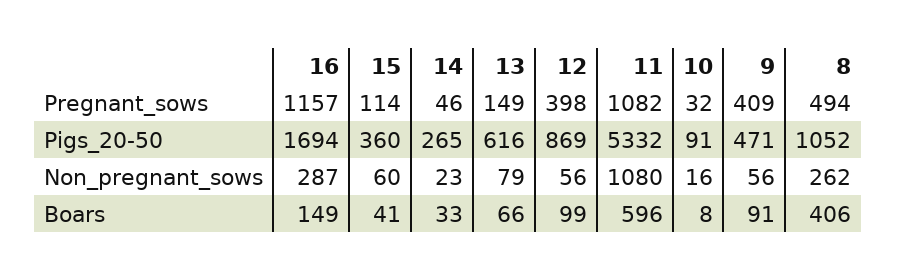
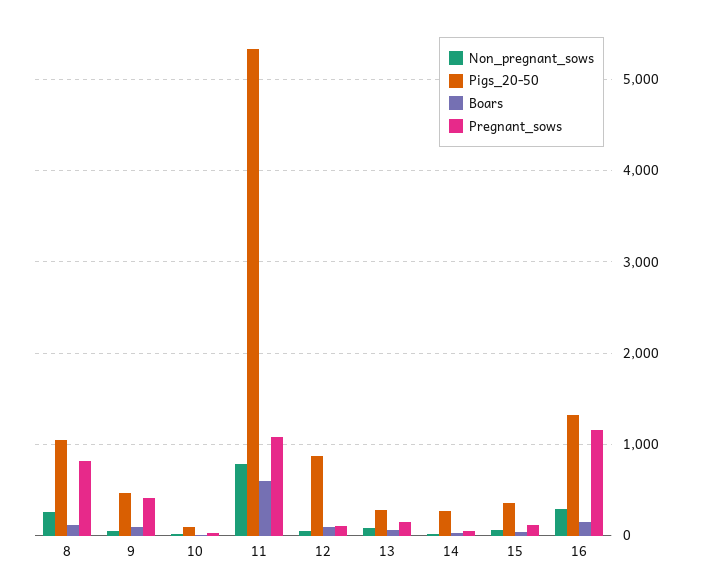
  {
    "Pregnant_sows": {
      "16": 1157,
      "15": 114,
      "14": 46,
      "13": 149,
-     "12": 398,
+     "12": 100,
      "11": 1082,
      "10": 32,
      "9": 409,
-     "8": 494
+     "8": 800
    },
    "Pigs_20-50": {
-     "16": 1694,
+     "16": 1300,
      "15": 360,
      "14": 265,
-     "13": 616,
+     "13": 300,
      "12": 869,
      "11": 5332,
      "10": 91,
      "9": 471,
      "8": 1052
    },
    "Non_pregnant_sows": {
      "16": 287,
      "15": 60,
      "14": 23,
      "13": 79,
      "12": 56,
-     "11": 1080,
+     "11": 800,
      "10": 16,
      "9": 56,
      "8": 262
    },
    "Boars": {
      "16": 149,
      "15": 41,
      "14": 33,
      "13": 66,
      "12": 99,
      "11": 596,
      "10": 8,
      "9": 91,
-     "8": 406
+     "8": 100
    }
  }

